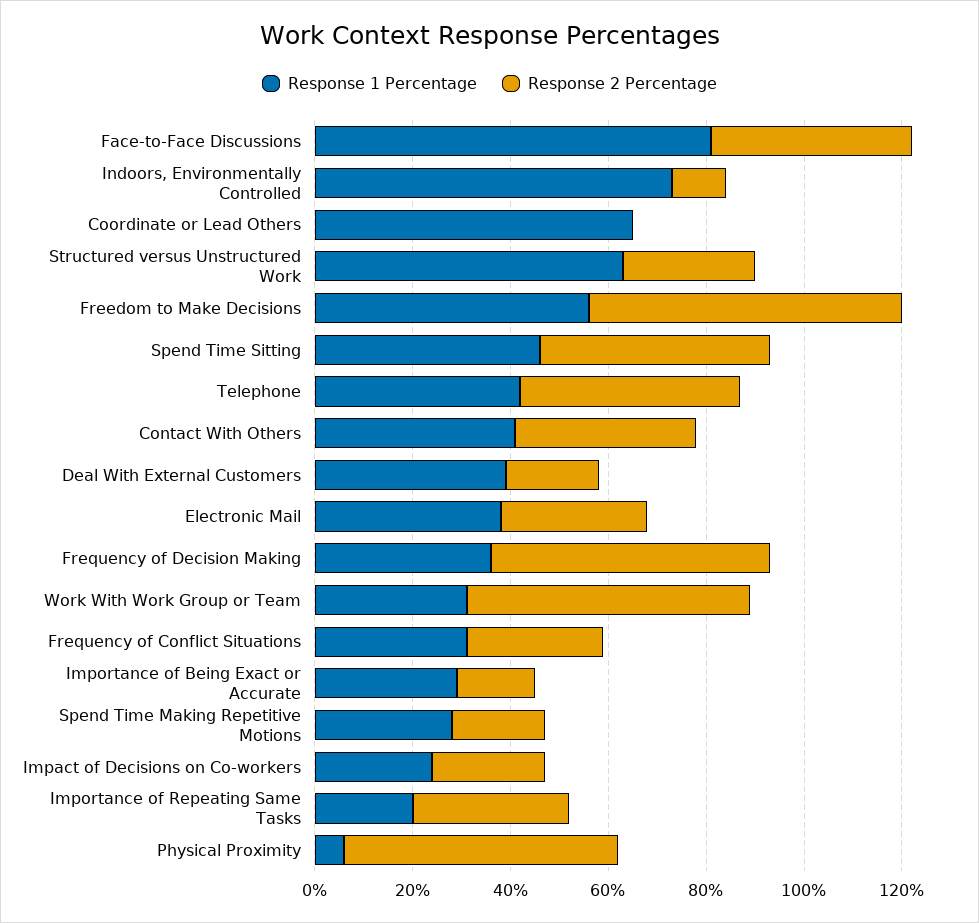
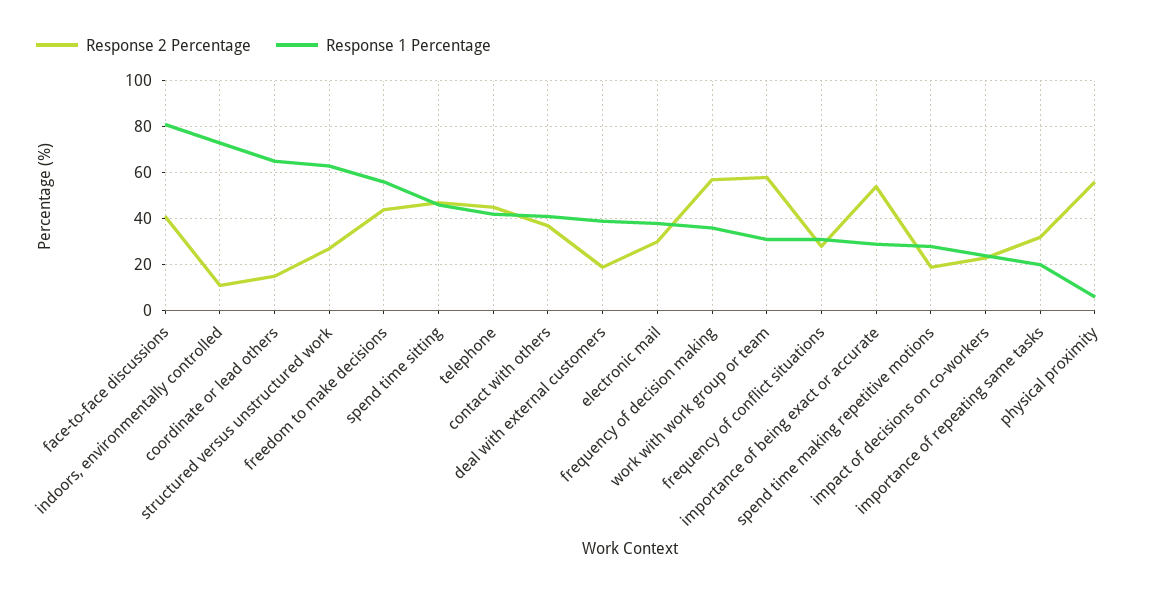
  {
    "Response 1 Percentage": {
      "Face-to-Face Discussions": 80,
      "Indoors, Environmentally Controlled": 75,
      "Coordinate or Lead Others": 65,
      "Structured versus Unstructured Work": 65,
      "Freedom to Make Decisions": 55,
      "Spend Time Sitting": 45,
      "Telephone": 40,
      "Contact With Others": 40,
      "Deal With External Customers": 40,
      "Electronic Mail": 40,
      "Frequency of Decision Making": 35,
      "Work With Work Group or Team": 30,
      "Frequency of Conflict Situations": 30,
      "Importance of Being Exact or Accurate": 30,
      "Spend Time Making Repetitive Motions": 30,
      "Impact of Decisions on Co-workers": 25,
      "Importance of Repeating Same Tasks": 20,
      "Physical Proximity": 5
    },
    "Response 2 Percentage": {
      "Face-to-Face Discussions": 40,
      "Indoors, Environmentally Controlled": 10,
-     "Coordinate or Lead Others": 0,
+     "Coordinate or Lead Others": 15,
      "Structured versus Unstructured Work": 25,
-     "Freedom to Make Decisions": 65,
+     "Freedom to Make Decisions": 45,
      "Spend Time Sitting": 45,
      "Telephone": 45,
      "Contact With Others": 35,
      "Deal With External Customers": 20,
      "Electronic Mail": 30,
      "Frequency of Decision Making": 55,
      "Work With Work Group or Team": 60,
      "Frequency of Conflict Situations": 30,
-     "Importance of Being Exact or Accurate": 15,
+     "Importance of Being Exact or Accurate": 55,
      "Spend Time Making Repetitive Motions": 20,
      "Impact of Decisions on Co-workers": 25,
      "Importance of Repeating Same Tasks": 30,
      "Physical Proximity": 55
    }
  }

